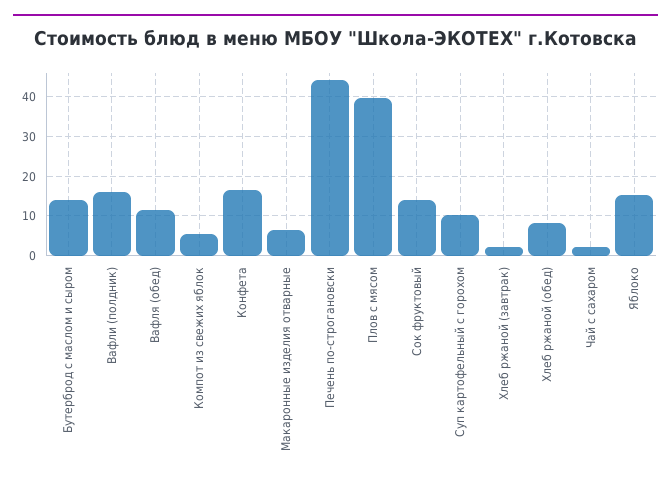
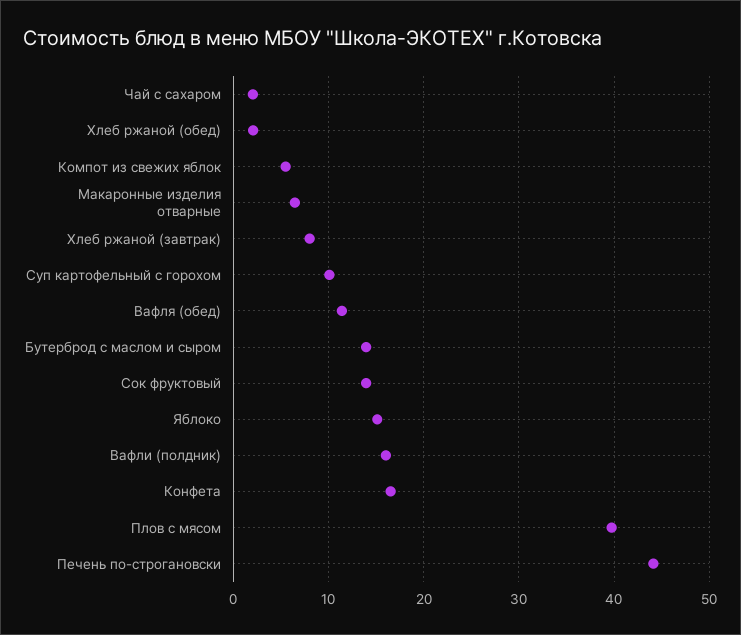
  {
    "Бутерброд с маслом и сыром": 14,
    "Вафли (полдник)": 16,
    "Вафля (обед)": 11,
    "Компот из свежих яблок": 6,
    "Конфета": 17,
    "Макаронные изделия отварные": 6,
    "Печень по-строгановски": 44,
    "Плов с мясом": 40,
    "Сок фруктовый": 14,
    "Суп картофельный с горохом": 10,
-   "Хлеб ржаной (завтрак)": 2,
+   "Хлеб ржаной (завтрак)": 8,
-   "Хлеб ржаной (обед)": 8,
+   "Хлеб ржаной (обед)": 2,
    "Чай с сахаром": 2,
    "Яблоко": 15
  }

